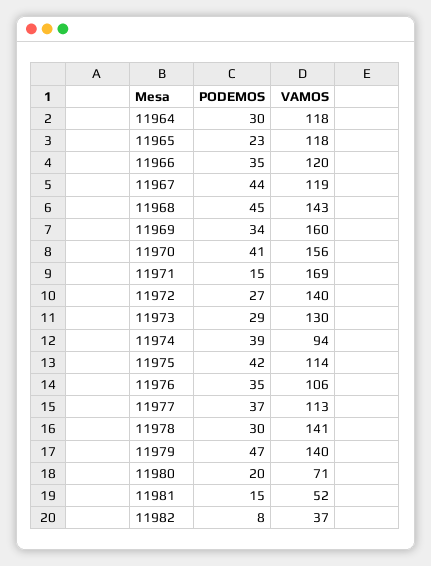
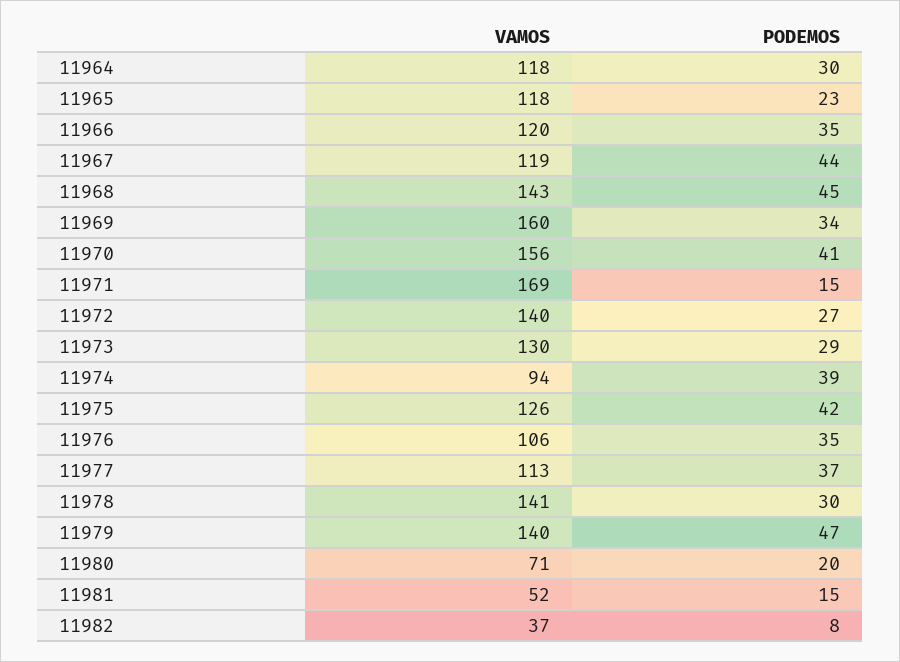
  {
    "PODEMOS": {
      "11964": 30,
      "11965": 23,
      "11966": 35,
      "11967": 44,
      "11968": 45,
      "11969": 34,
      "11970": 41,
      "11971": 15,
      "11972": 27,
      "11973": 29,
      "11974": 39,
      "11975": 42,
      "11976": 35,
      "11977": 37,
      "11978": 30,
      "11979": 47,
      "11980": 20,
      "11981": 15,
      "11982": 8
    },
    "VAMOS": {
      "11964": 118,
      "11965": 118,
      "11966": 120,
      "11967": 119,
      "11968": 143,
      "11969": 160,
      "11970": 156,
      "11971": 169,
      "11972": 140,
      "11973": 130,
      "11974": 94,
-     "11975": 114,
+     "11975": 126,
      "11976": 106,
      "11977": 113,
      "11978": 141,
      "11979": 140,
      "11980": 71,
      "11981": 52,
      "11982": 37
    }
  }

